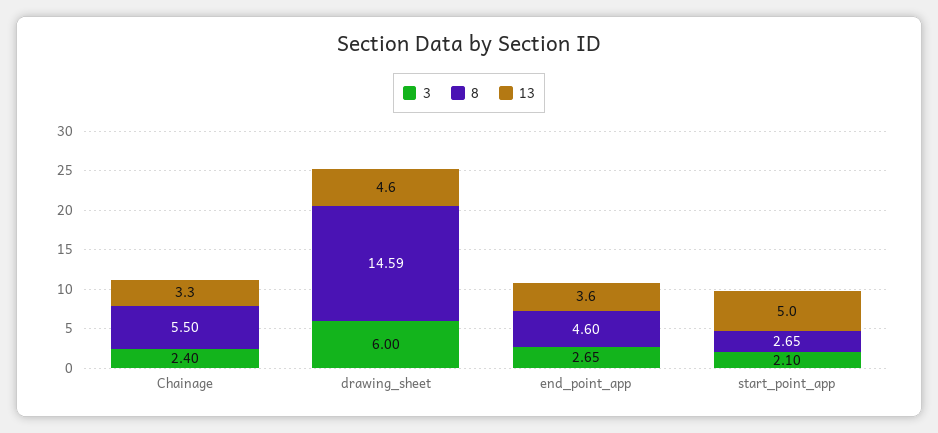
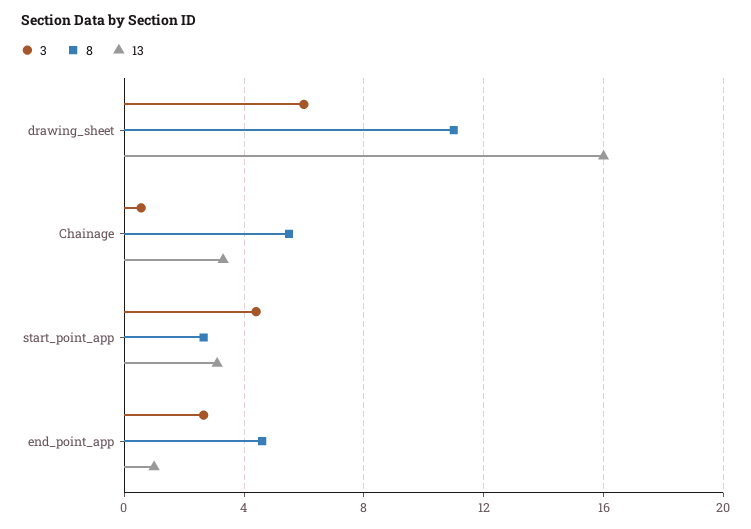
  {
    "3": {
-     "Chainage": 2.4,
+     "Chainage": 0.5,
      "drawing_sheet": 6,
      "end_point_app": 2.65,
-     "start_point_app": 2.1
+     "start_point_app": 4.5
    },
    "8": {
      "Chainage": 5.5,
-     "drawing_sheet": 14.59,
+     "drawing_sheet": 11,
      "end_point_app": 4.6,
      "start_point_app": 2.65
    },
    "13": {
      "Chainage": 3.3,
-     "drawing_sheet": 4.6,
+     "drawing_sheet": 16,
-     "end_point_app": 3.6,
+     "end_point_app": 1,
-     "start_point_app": 5
+     "start_point_app": 3
    }
  }

